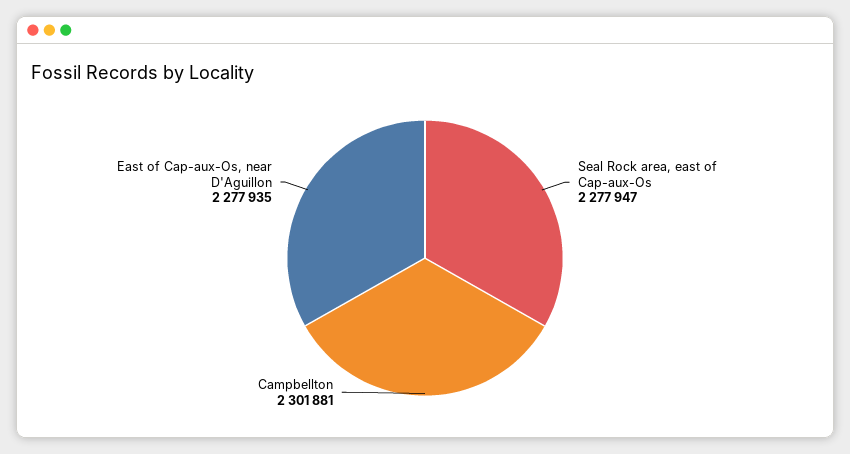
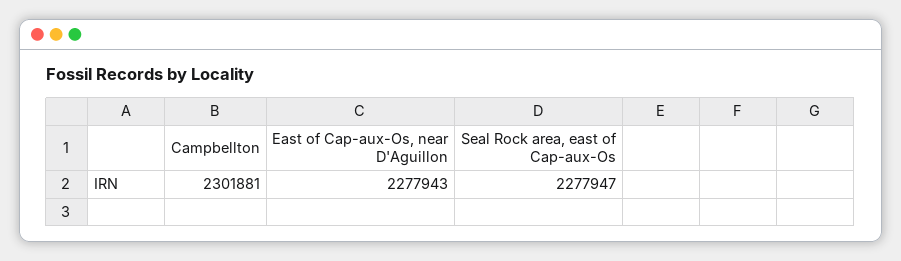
  {
    "Seal Rock area, east of Cap-aux-Os": 2277947,
    "Campbellton": 2301881,
-   "East of Cap-aux-Os, near D'Aguillon": 2277935
+   "East of Cap-aux-Os, near D'Aguillon": 2277943
  }

